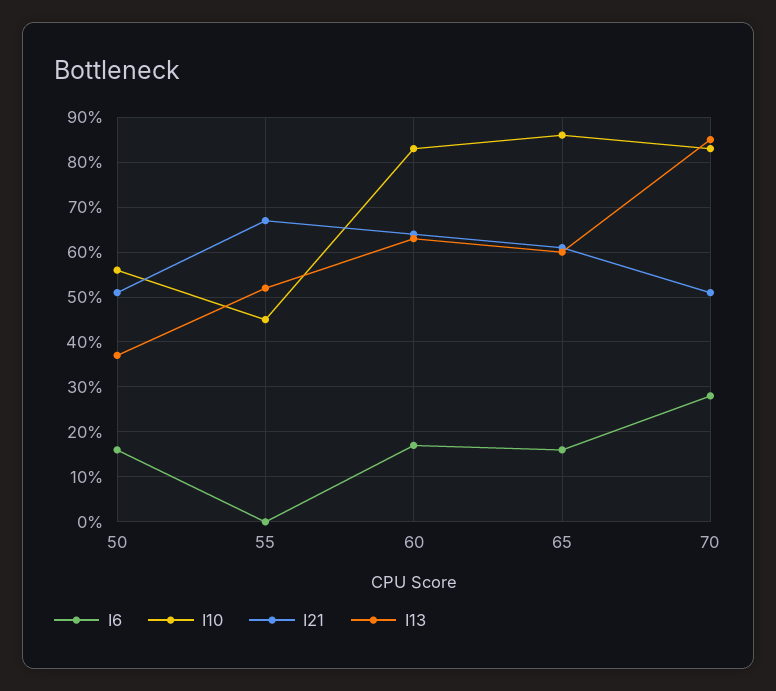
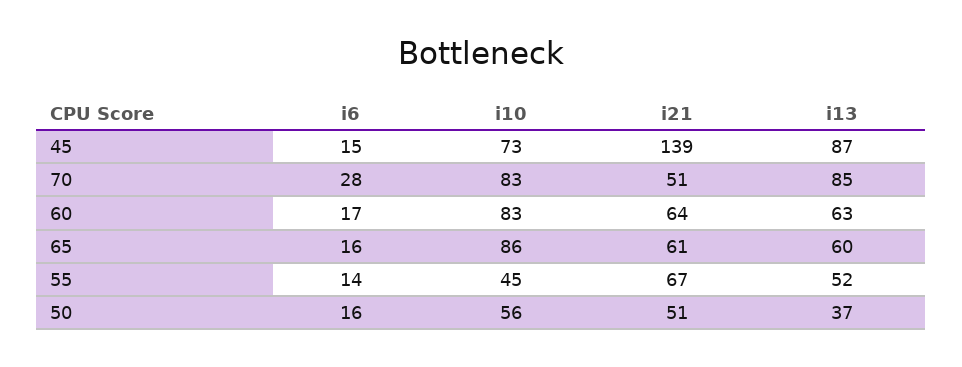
  {
    "I6": {
      "50": 16,
-     "55": 0,
+     "55": 14,
      "60": 17,
      "65": 16,
-     "70": 28
+     "70": 28,
+     "45": 15
    },
    "I10": {
      "50": 56,
      "55": 45,
      "60": 83,
      "65": 86,
-     "70": 83
+     "70": 83,
+     "45": 73
    },
    "I21": {
      "50": 51,
      "55": 67,
      "60": 64,
      "65": 61,
-     "70": 51
+     "70": 51,
+     "45": 139
    },
    "I13": {
      "50": 37,
      "55": 52,
      "60": 63,
      "65": 60,
-     "70": 85
+     "70": 85,
+     "45": 87
    }
  }

